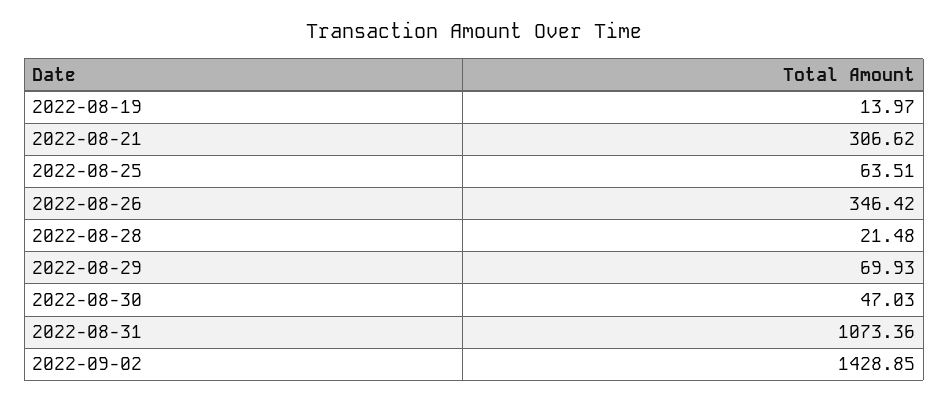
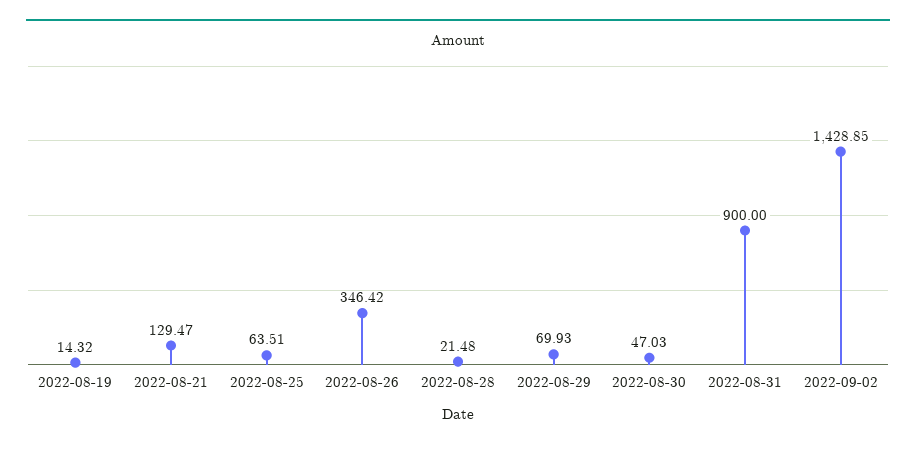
  {
-   "2022-08-19": 13.97,
+   "2022-08-19": 14.32,
-   "2022-08-21": 306.62,
+   "2022-08-21": 129.47,
    "2022-08-25": 63.51,
    "2022-08-26": 346.42,
    "2022-08-28": 21.48,
    "2022-08-29": 69.93,
    "2022-08-30": 47.03,
-   "2022-08-31": 1073.36,
+   "2022-08-31": 900,
    "2022-09-02": 1428.85
  }

